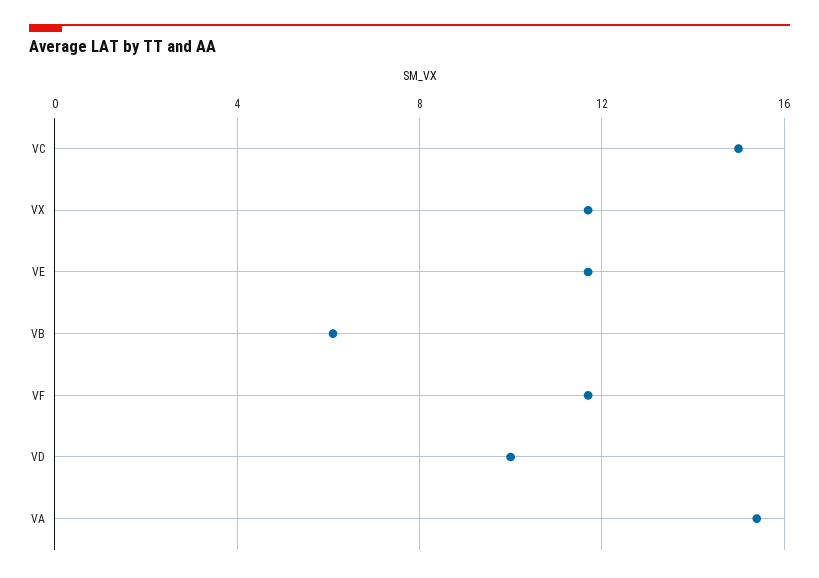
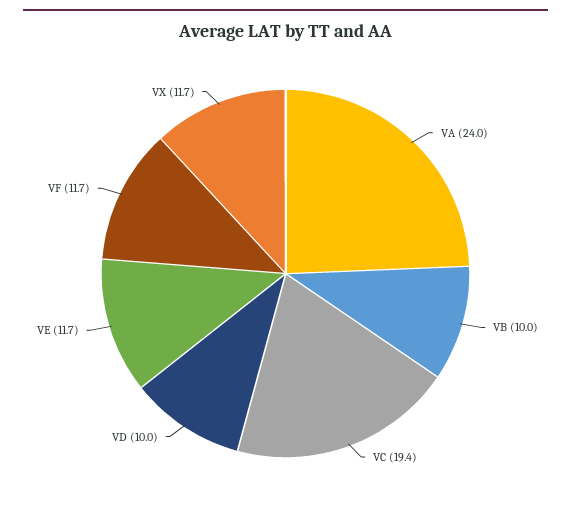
  {
-   "VC": 15,
+   "VC": 19.4,
    "VX": 11.7,
    "VE": 11.7,
-   "VB": 6,
+   "VB": 10,
    "VF": 11.7,
    "VD": 10,
-   "VA": 15.5
+   "VA": 24
  }

